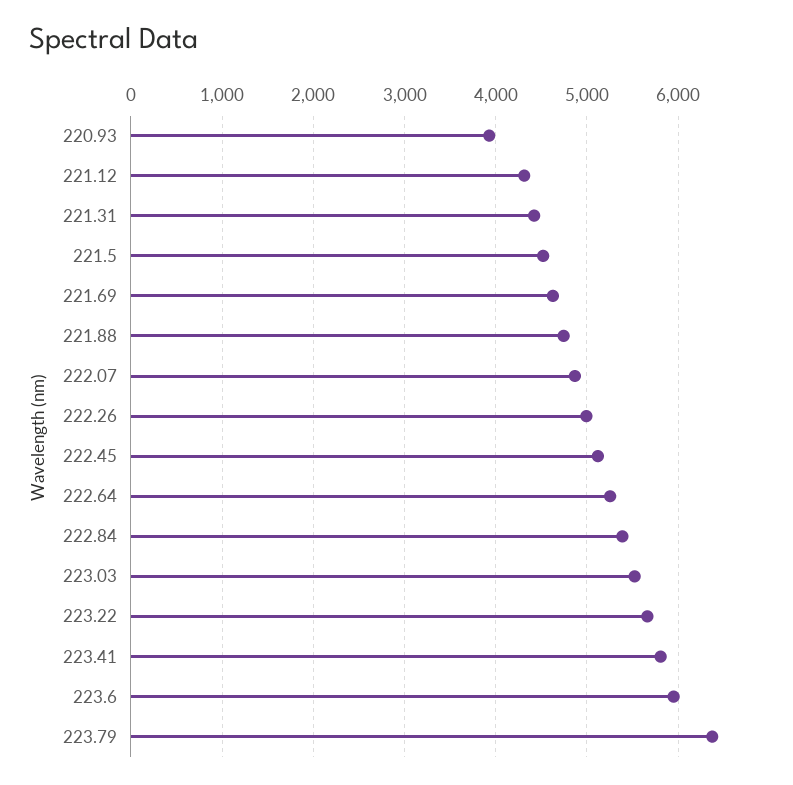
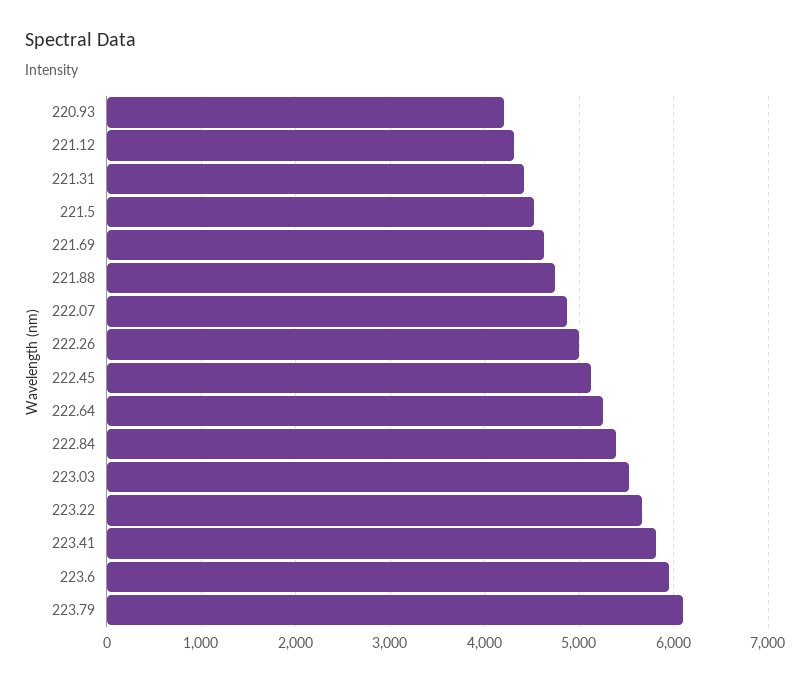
  {
-   "220.93": 3900,
+   "220.93": 4200,
    "221.12": 4300,
    "221.31": 4400,
    "221.5": 4500,
    "221.69": 4600,
    "221.88": 4700,
    "222.07": 4900,
    "222.26": 5000,
    "222.45": 5100,
    "222.64": 5300,
    "222.84": 5400,
    "223.03": 5500,
    "223.22": 5700,
    "223.41": 5800,
    "223.6": 6000,
-   "223.79": 6400
+   "223.79": 6100
  }

